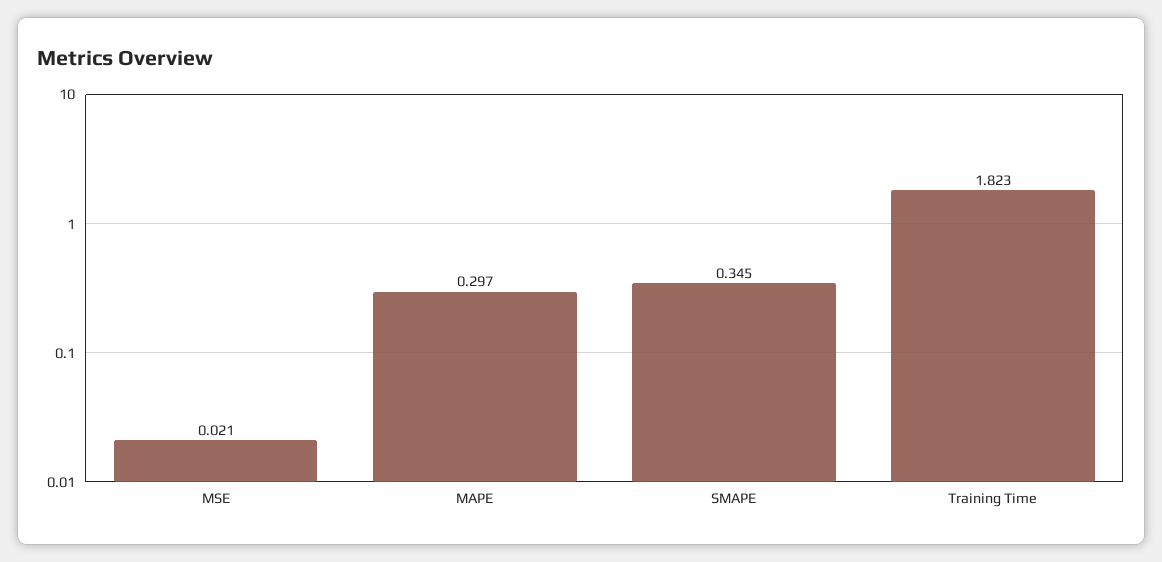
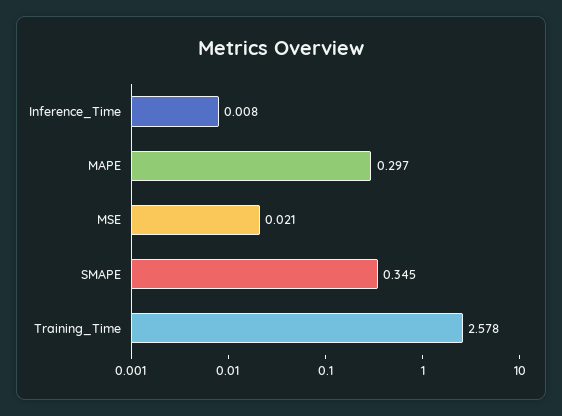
  {
    "MSE": 0.021,
    "MAPE": 0.297,
    "SMAPE": 0.345,
-   "Training Time": 1.823
+   "Training Time": 2.578,
+   "Inference_Time": 0.008
  }

